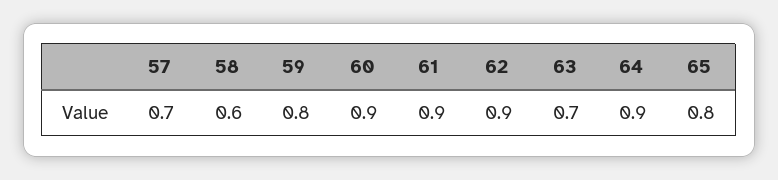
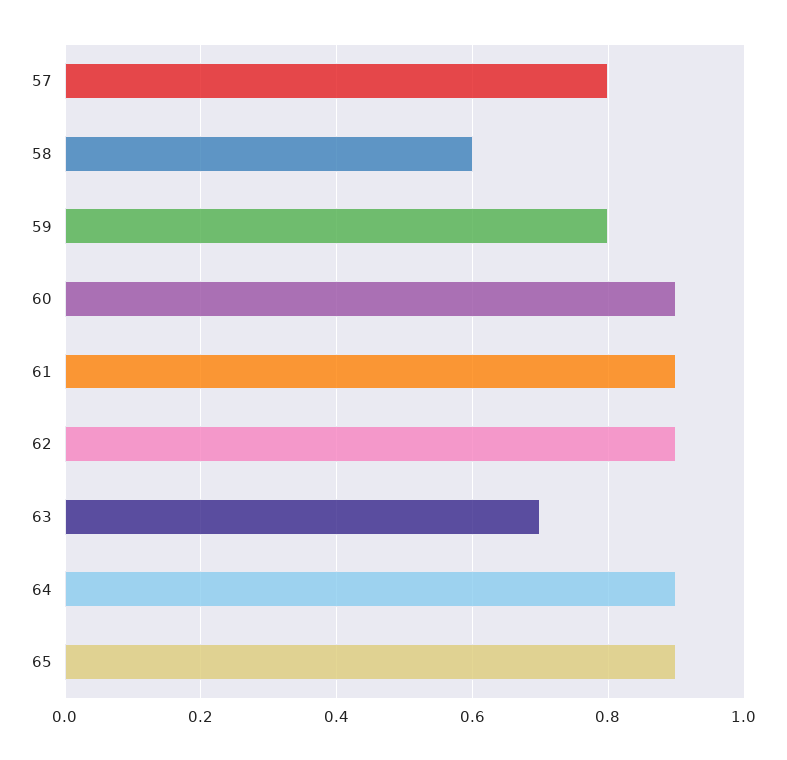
  {
-   "57": 0.7,
+   "57": 0.8,
    "58": 0.6,
    "59": 0.8,
    "60": 0.9,
    "61": 0.9,
    "62": 0.9,
    "63": 0.7,
    "64": 0.9,
-   "65": 0.8
+   "65": 0.9
  }

